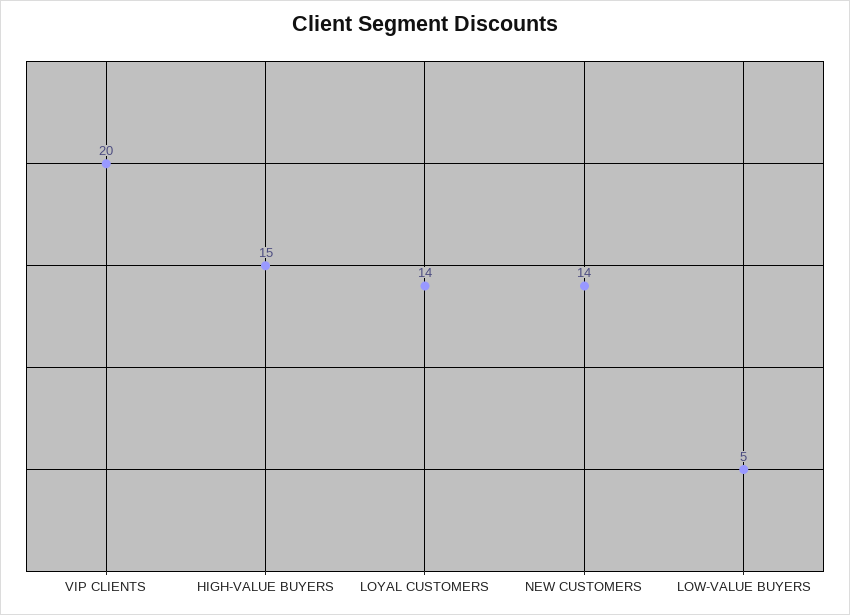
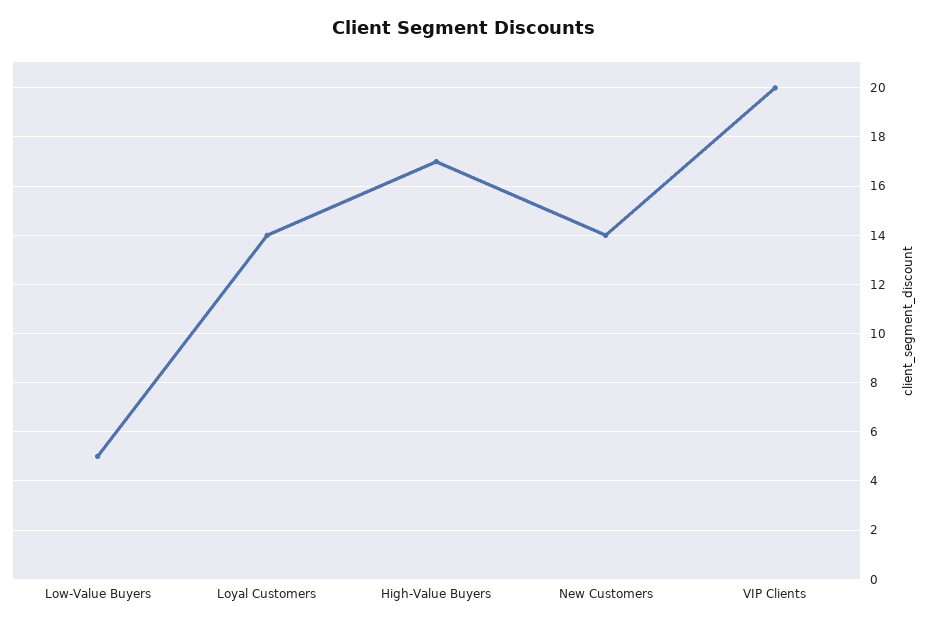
  {
    "VIP CLIENTS": 20,
-   "HIGH-VALUE BUYERS": 15,
+   "HIGH-VALUE BUYERS": 17,
    "LOYAL CUSTOMERS": 14,
    "NEW CUSTOMERS": 14,
    "LOW-VALUE BUYERS": 5
  }

